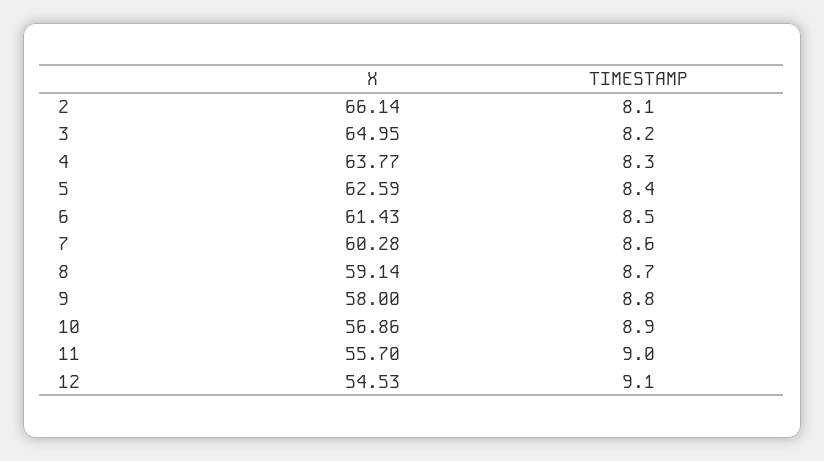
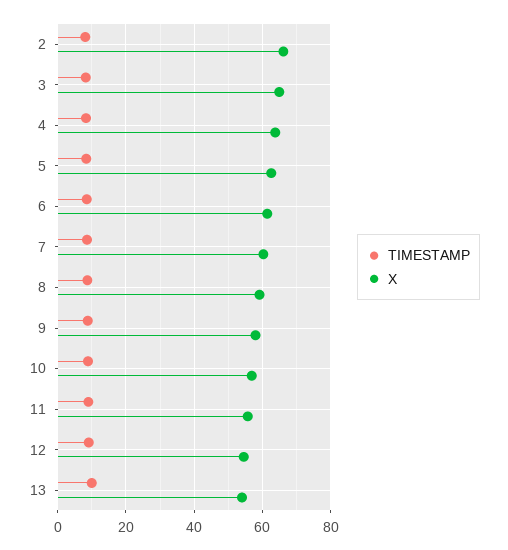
  {
    "X": {
      "2": 66.14,
      "3": 64.95,
      "4": 63.77,
      "5": 62.59,
      "6": 61.43,
      "7": 60.28,
      "8": 59.14,
      "9": 58,
      "10": 56.86,
      "11": 55.7,
-     "12": 54.53
+     "12": 54.53,
+     "13": 54
    },
    "TIMESTAMP": {
      "2": 8.1,
      "3": 8.2,
      "4": 8.3,
      "5": 8.4,
      "6": 8.5,
      "7": 8.6,
      "8": 8.7,
      "9": 8.8,
      "10": 8.9,
      "11": 9,
-     "12": 9.1
+     "12": 9.1,
+     "13": 10
    }
  }

